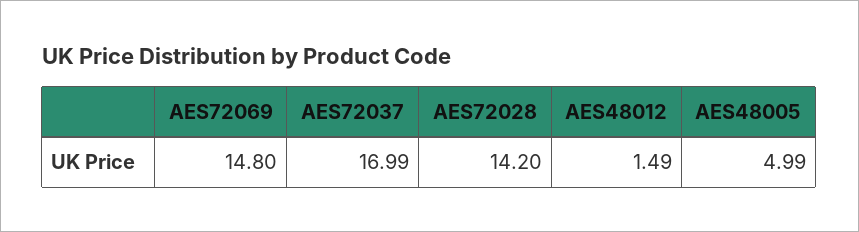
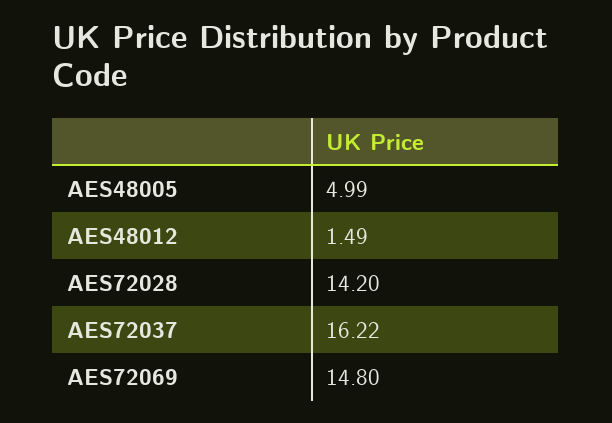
  {
    "AES72069": 14.8,
-   "AES72037": 16.99,
+   "AES72037": 16.22,
    "AES72028": 14.2,
    "AES48012": 1.49,
    "AES48005": 4.99
  }

